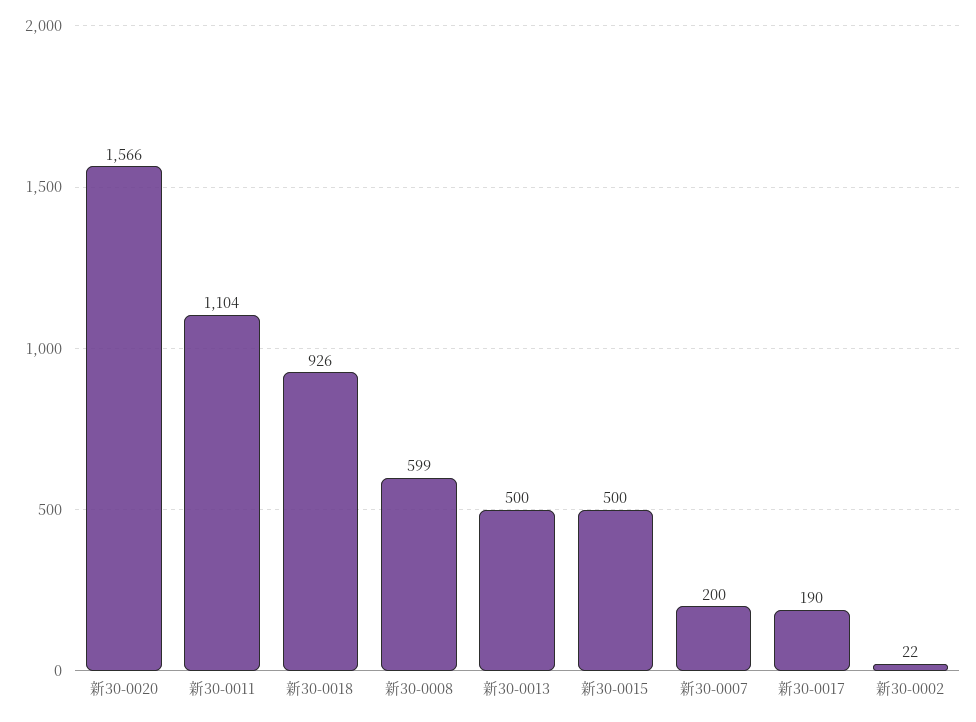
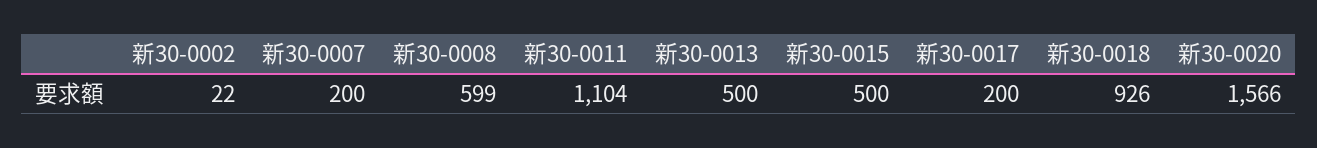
  {
    "新30-0020": 1566,
    "新30-0011": 1104,
    "新30-0018": 926,
    "新30-0008": 599,
    "新30-0013": 500,
    "新30-0015": 500,
    "新30-0007": 200,
-   "新30-0017": 190,
+   "新30-0017": 200,
    "新30-0002": 22
  }

